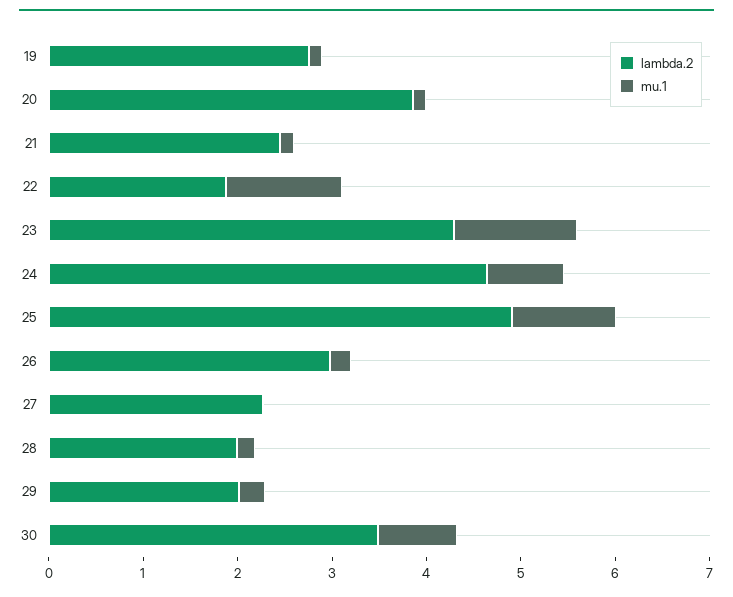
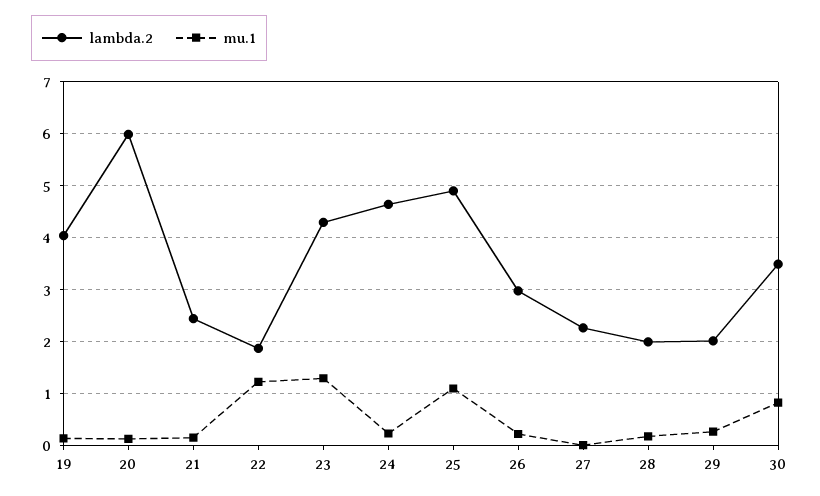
  {
    "lambda.2": {
-     "19": 2.8,
+     "19": 4,
-     "20": 3.8,
+     "20": 6,
      "21": 2.4,
      "22": 1.8,
      "23": 4.2,
      "24": 4.6,
      "25": 5,
      "26": 3,
      "27": 2.2,
      "28": 2,
      "29": 2,
      "30": 3.4
    },
    "mu.1": {
      "19": 0.2,
      "20": 0.2,
      "21": 0.2,
      "22": 1.2,
      "23": 1.2,
-     "24": 0.8,
+     "24": 0.2,
      "25": 1.2,
      "26": 0.2,
      "27": 0,
      "28": 0.2,
      "29": 0.2,
      "30": 0.8
    }
  }

